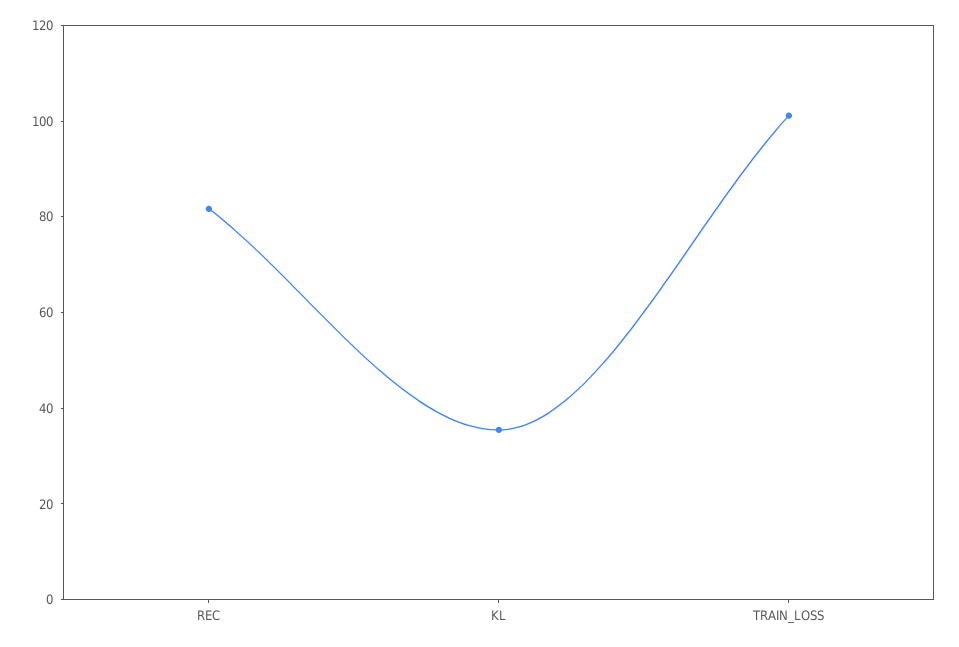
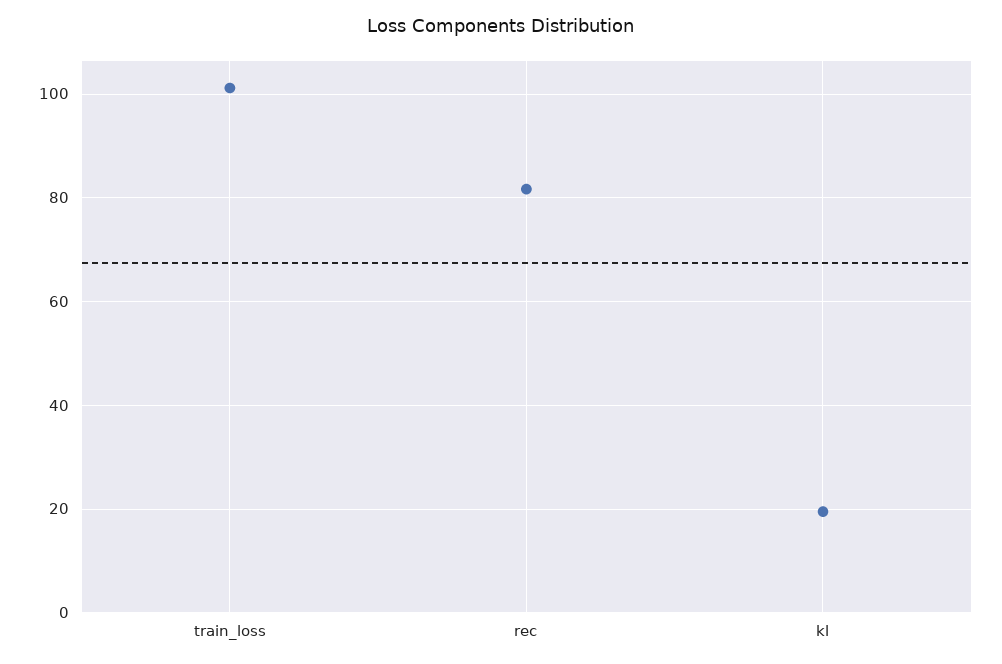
  {
    "REC": 82,
-   "KL": 35,
+   "KL": 20,
    "TRAIN_LOSS": 102
  }

